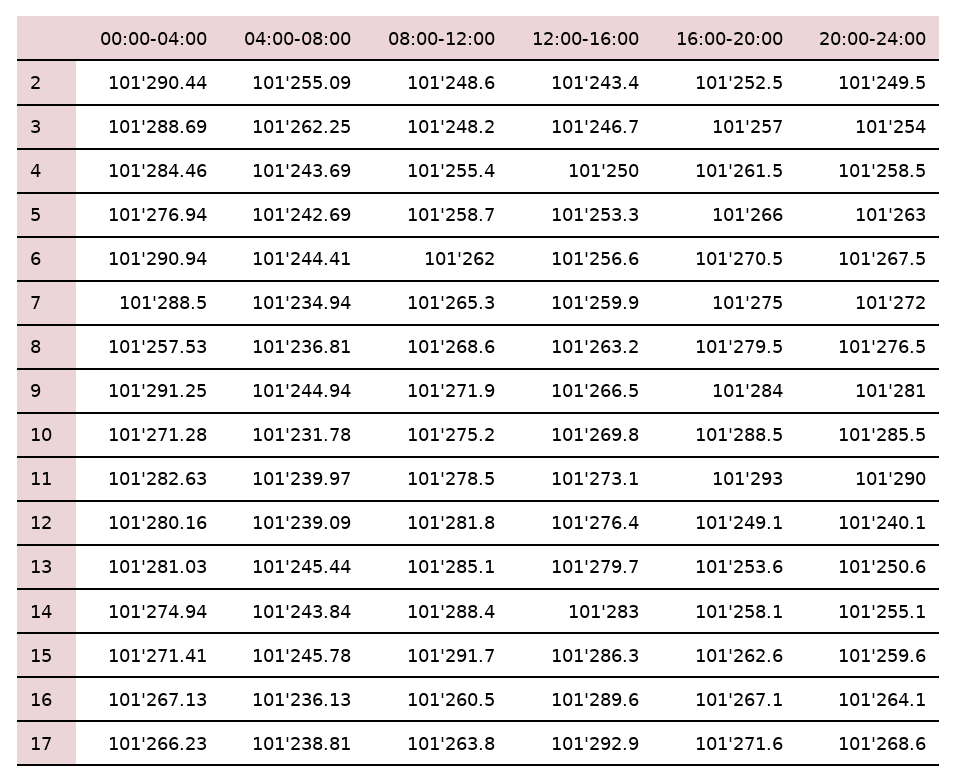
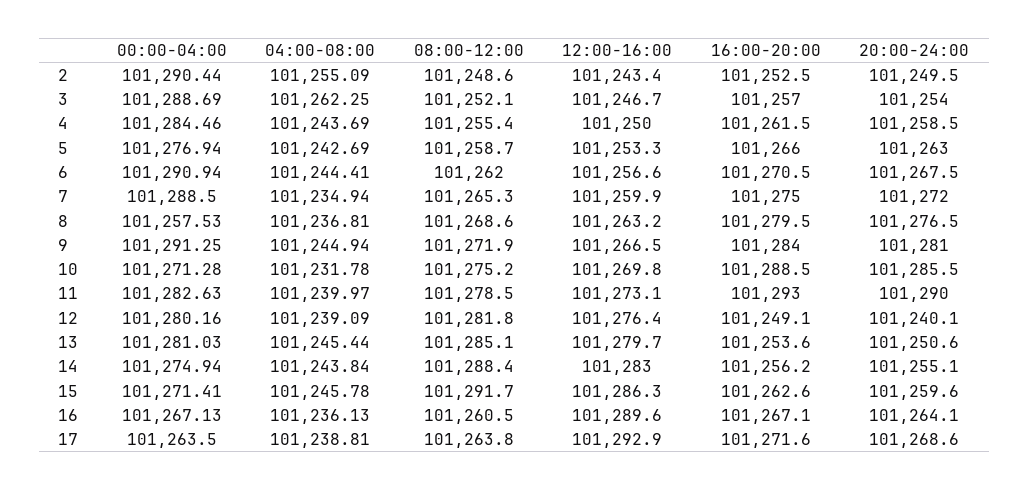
  {
    "00:00-04:00": {
      "2": 101290.44,
      "3": 101288.69,
      "4": 101284.46,
      "5": 101276.94,
      "6": 101290.94,
      "7": 101288.5,
      "8": 101257.53,
      "9": 101291.25,
      "10": 101271.28,
      "11": 101282.63,
      "12": 101280.16,
      "13": 101281.03,
      "14": 101274.94,
      "15": 101271.41,
      "16": 101267.13,
-     "17": 101266.23
+     "17": 101263.5
    },
    "04:00-08:00": {
      "2": 101255.09,
      "3": 101262.25,
      "4": 101243.69,
      "5": 101242.69,
      "6": 101244.41,
      "7": 101234.94,
      "8": 101236.81,
      "9": 101244.94,
      "10": 101231.78,
      "11": 101239.97,
      "12": 101239.09,
      "13": 101245.44,
      "14": 101243.84,
      "15": 101245.78,
      "16": 101236.13,
      "17": 101238.81
    },
    "08:00-12:00": {
      "2": 101248.6,
-     "3": 101248.2,
+     "3": 101252.1,
      "4": 101255.4,
      "5": 101258.7,
      "6": 101262,
      "7": 101265.3,
      "8": 101268.6,
      "9": 101271.9,
      "10": 101275.2,
      "11": 101278.5,
      "12": 101281.8,
      "13": 101285.1,
      "14": 101288.4,
      "15": 101291.7,
      "16": 101260.5,
      "17": 101263.8
    },
    "12:00-16:00": {
      "2": 101243.4,
      "3": 101246.7,
      "4": 101250,
      "5": 101253.3,
      "6": 101256.6,
      "7": 101259.9,
      "8": 101263.2,
      "9": 101266.5,
      "10": 101269.8,
      "11": 101273.1,
      "12": 101276.4,
      "13": 101279.7,
      "14": 101283,
      "15": 101286.3,
      "16": 101289.6,
      "17": 101292.9
    },
    "16:00-20:00": {
      "2": 101252.5,
      "3": 101257,
      "4": 101261.5,
      "5": 101266,
      "6": 101270.5,
      "7": 101275,
      "8": 101279.5,
      "9": 101284,
      "10": 101288.5,
      "11": 101293,
      "12": 101249.1,
      "13": 101253.6,
-     "14": 101258.1,
+     "14": 101256.2,
      "15": 101262.6,
      "16": 101267.1,
      "17": 101271.6
    },
    "20:00-24:00": {
      "2": 101249.5,
      "3": 101254,
      "4": 101258.5,
      "5": 101263,
      "6": 101267.5,
      "7": 101272,
      "8": 101276.5,
      "9": 101281,
      "10": 101285.5,
      "11": 101290,
      "12": 101240.1,
      "13": 101250.6,
      "14": 101255.1,
      "15": 101259.6,
      "16": 101264.1,
      "17": 101268.6
    }
  }

